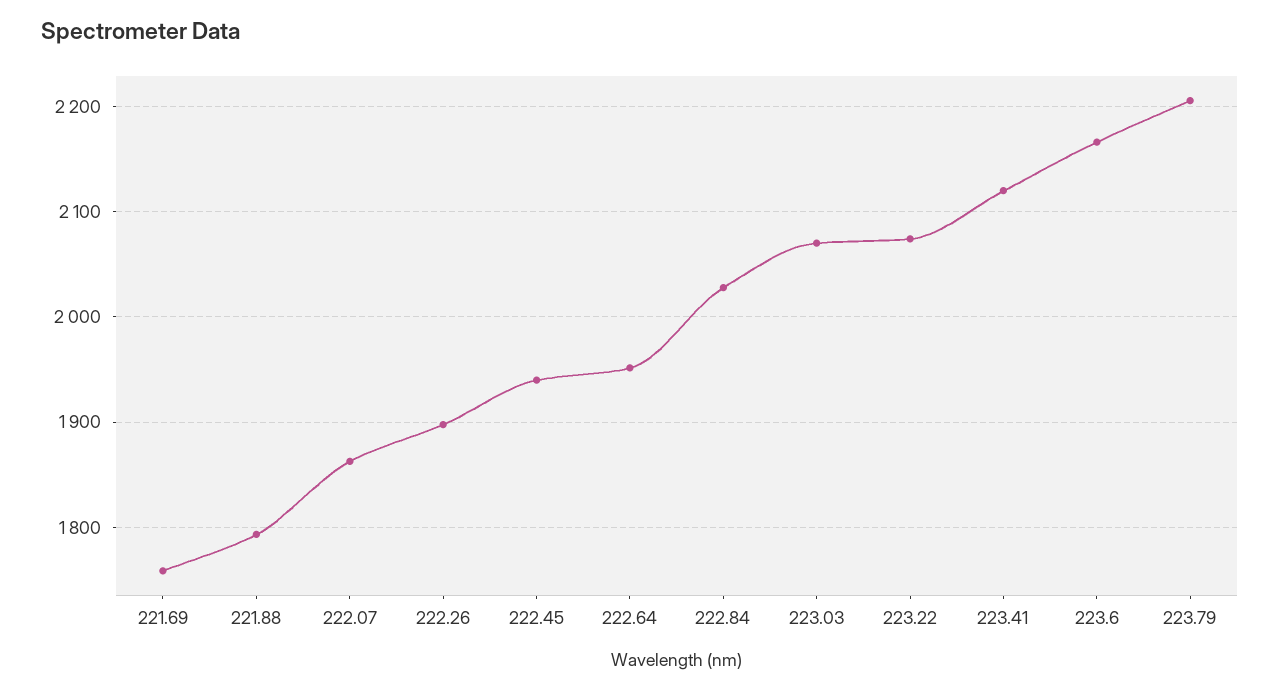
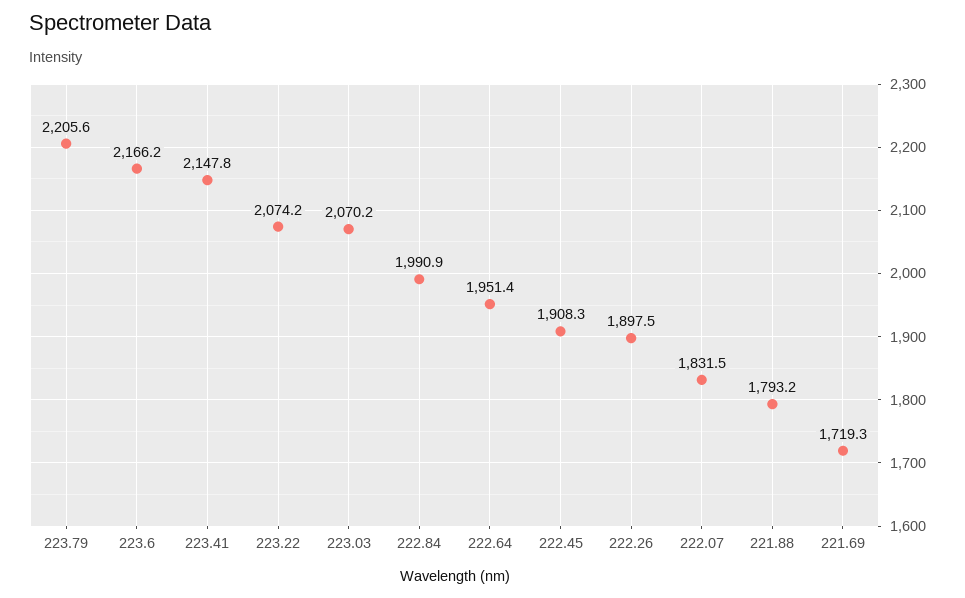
  {
-   "221.69": 1760,
+   "221.69": 1719.3,
    "221.88": 1793.2,
-   "222.07": 1860,
+   "222.07": 1831.5,
    "222.26": 1897.5,
-   "222.45": 1940,
+   "222.45": 1908.3,
    "222.64": 1951.4,
-   "222.84": 2030,
+   "222.84": 1990.9,
    "223.03": 2070.2,
    "223.22": 2074.2,
-   "223.41": 2120,
+   "223.41": 2147.8,
    "223.6": 2166.2,
    "223.79": 2205.6
  }

